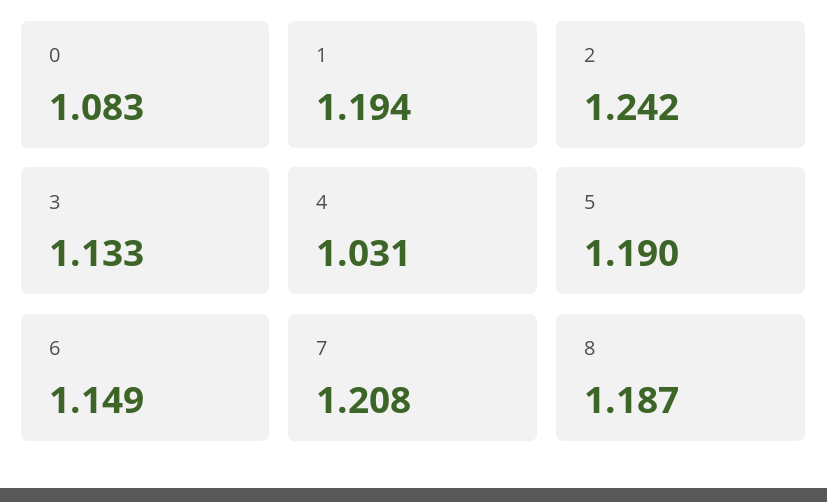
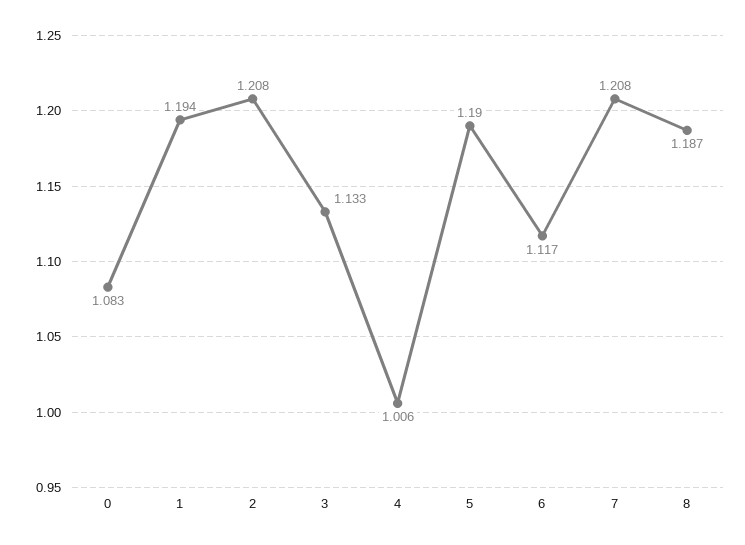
  {
    "0": 1.083,
    "1": 1.194,
-   "2": 1.242,
+   "2": 1.208,
    "3": 1.133,
-   "4": 1.031,
+   "4": 1.006,
    "5": 1.19,
-   "6": 1.149,
+   "6": 1.117,
    "7": 1.208,
    "8": 1.187
  }

